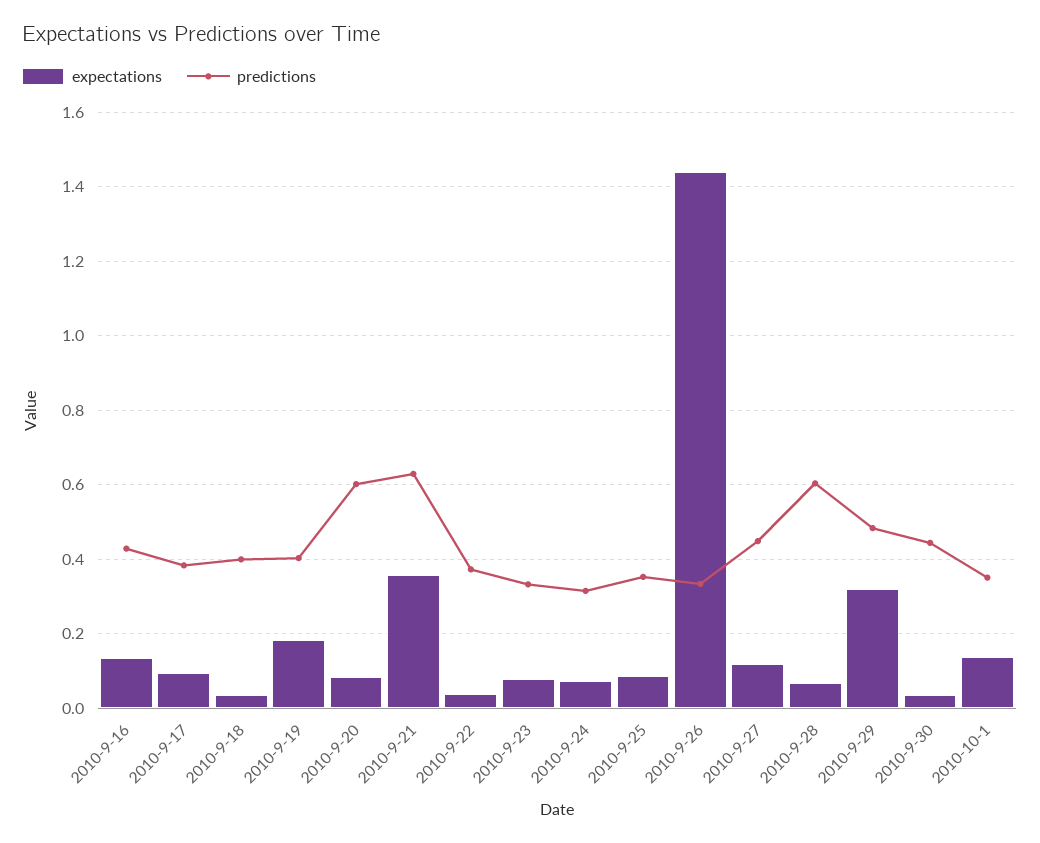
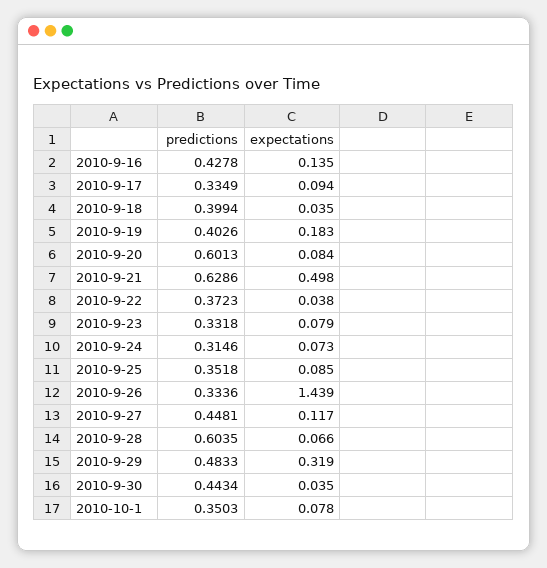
  {
    "expectations": {
      "2010-9-16": 0.135,
      "2010-9-17": 0.094,
      "2010-9-18": 0.035,
      "2010-9-19": 0.183,
      "2010-9-20": 0.084,
-     "2010-9-21": 0.36,
+     "2010-9-21": 0.498,
      "2010-9-22": 0.038,
      "2010-9-23": 0.079,
      "2010-9-24": 0.073,
      "2010-9-25": 0.085,
      "2010-9-26": 1.439,
      "2010-9-27": 0.117,
      "2010-9-28": 0.066,
      "2010-9-29": 0.319,
      "2010-9-30": 0.035,
-     "2010-10-1": 0.14
+     "2010-10-1": 0.078
    },
    "predictions": {
      "2010-9-16": 0.4278,
-     "2010-9-17": 0.38,
+     "2010-9-17": 0.3349,
      "2010-9-18": 0.3994,
      "2010-9-19": 0.4026,
      "2010-9-20": 0.6013,
      "2010-9-21": 0.6286,
      "2010-9-22": 0.3723,
      "2010-9-23": 0.3318,
      "2010-9-24": 0.3146,
      "2010-9-25": 0.3518,
      "2010-9-26": 0.3336,
      "2010-9-27": 0.4481,
      "2010-9-28": 0.6035,
      "2010-9-29": 0.4833,
      "2010-9-30": 0.4434,
      "2010-10-1": 0.3503
    }
  }

